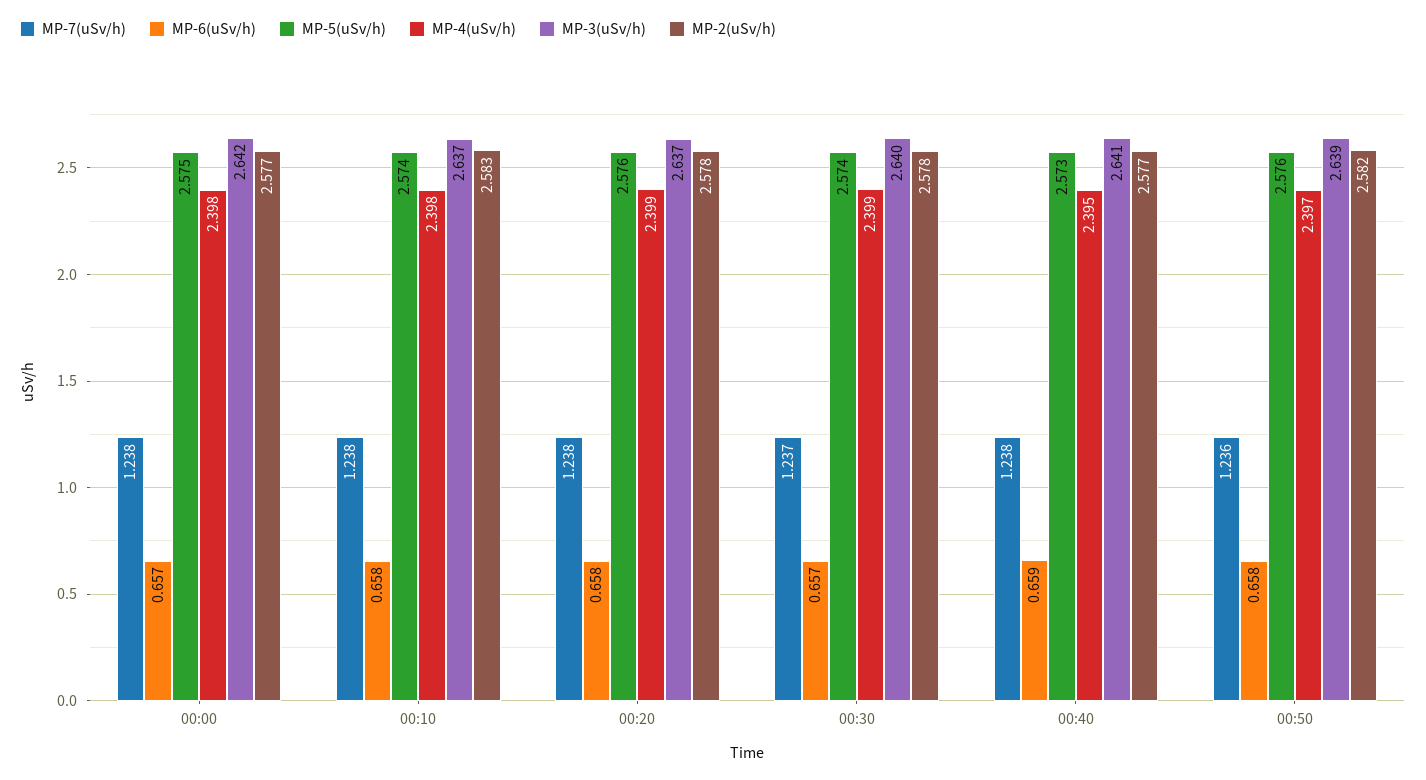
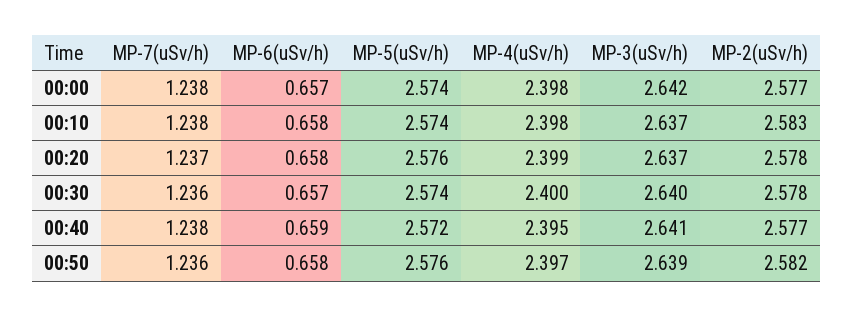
  {
    "MP-7(uSv/h)": {
      "00:00": 1.238,
      "00:10": 1.238,
-     "00:20": 1.238,
+     "00:20": 1.237,
-     "00:30": 1.237,
+     "00:30": 1.236,
      "00:40": 1.238,
      "00:50": 1.236
    },
    "MP-6(uSv/h)": {
      "00:00": 0.657,
      "00:10": 0.658,
      "00:20": 0.658,
      "00:30": 0.657,
      "00:40": 0.659,
      "00:50": 0.658
    },
    "MP-5(uSv/h)": {
-     "00:00": 2.575,
+     "00:00": 2.574,
      "00:10": 2.574,
      "00:20": 2.576,
      "00:30": 2.574,
-     "00:40": 2.573,
+     "00:40": 2.572,
      "00:50": 2.576
    },
    "MP-4(uSv/h)": {
      "00:00": 2.398,
      "00:10": 2.398,
      "00:20": 2.399,
-     "00:30": 2.399,
+     "00:30": 2.4,
      "00:40": 2.395,
      "00:50": 2.397
    },
    "MP-3(uSv/h)": {
      "00:00": 2.642,
      "00:10": 2.637,
      "00:20": 2.637,
      "00:30": 2.64,
      "00:40": 2.641,
      "00:50": 2.639
    },
    "MP-2(uSv/h)": {
      "00:00": 2.577,
      "00:10": 2.583,
      "00:20": 2.578,
      "00:30": 2.578,
      "00:40": 2.577,
      "00:50": 2.582
    }
  }

